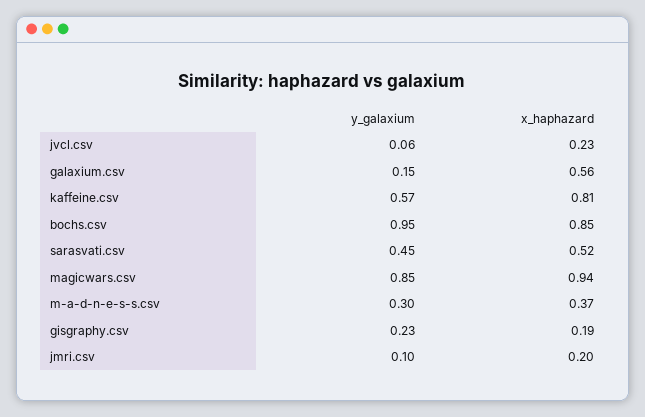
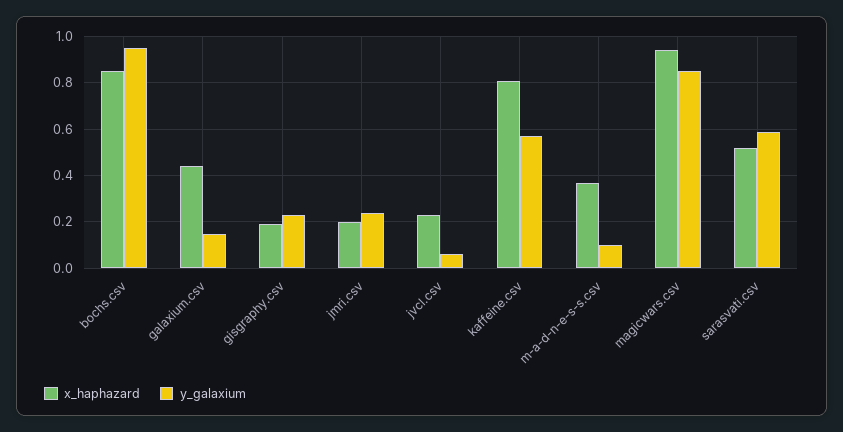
  {
    "y_galaxium": {
      "jvcl.csv": 0.06,
      "galaxium.csv": 0.15,
      "kaffeine.csv": 0.57,
      "bochs.csv": 0.95,
-     "sarasvati.csv": 0.45,
+     "sarasvati.csv": 0.6,
      "magicwars.csv": 0.85,
-     "m-a-d-n-e-s-s.csv": 0.3,
+     "m-a-d-n-e-s-s.csv": 0.1,
      "gisgraphy.csv": 0.23,
-     "jmri.csv": 0.1
+     "jmri.csv": 0.25
    },
    "x_haphazard": {
      "jvcl.csv": 0.23,
-     "galaxium.csv": 0.56,
+     "galaxium.csv": 0.45,
      "kaffeine.csv": 0.81,
      "bochs.csv": 0.85,
      "sarasvati.csv": 0.52,
      "magicwars.csv": 0.94,
      "m-a-d-n-e-s-s.csv": 0.37,
      "gisgraphy.csv": 0.19,
      "jmri.csv": 0.2
    }
  }

